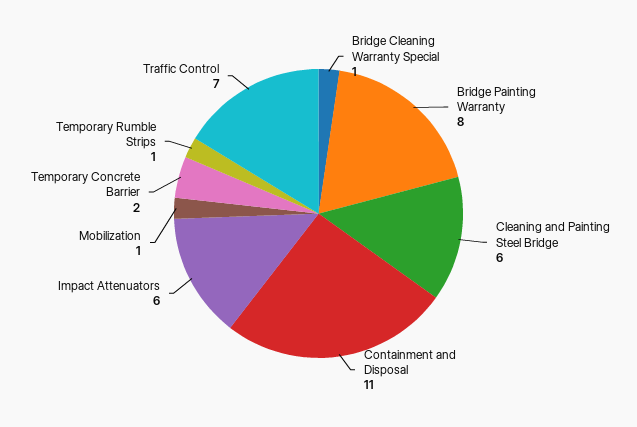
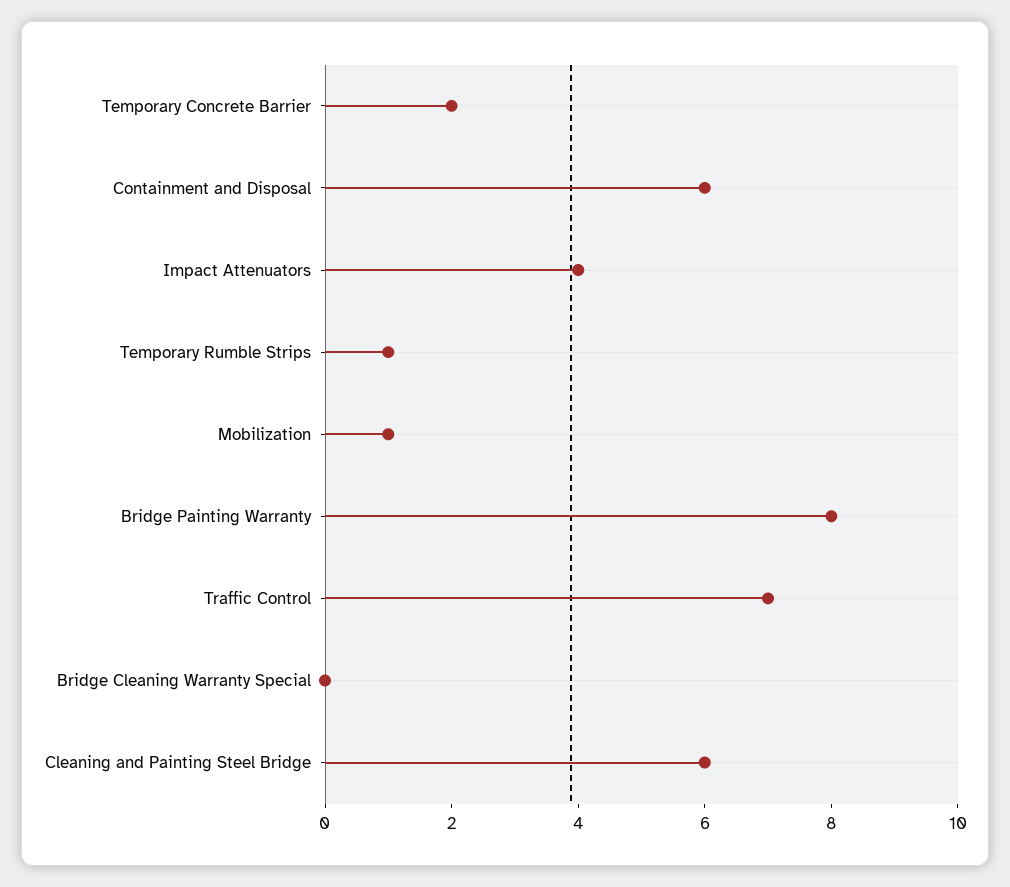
  {
-   "Bridge Cleaning Warranty Special": 1,
+   "Bridge Cleaning Warranty Special": 0,
    "Bridge Painting Warranty": 8,
    "Cleaning and Painting Steel Bridge": 6,
-   "Containment and Disposal": 11,
+   "Containment and Disposal": 6,
-   "Impact Attenuators": 6,
+   "Impact Attenuators": 4,
    "Mobilization": 1,
    "Temporary Concrete Barrier": 2,
    "Temporary Rumble Strips": 1,
    "Traffic Control": 7
  }

